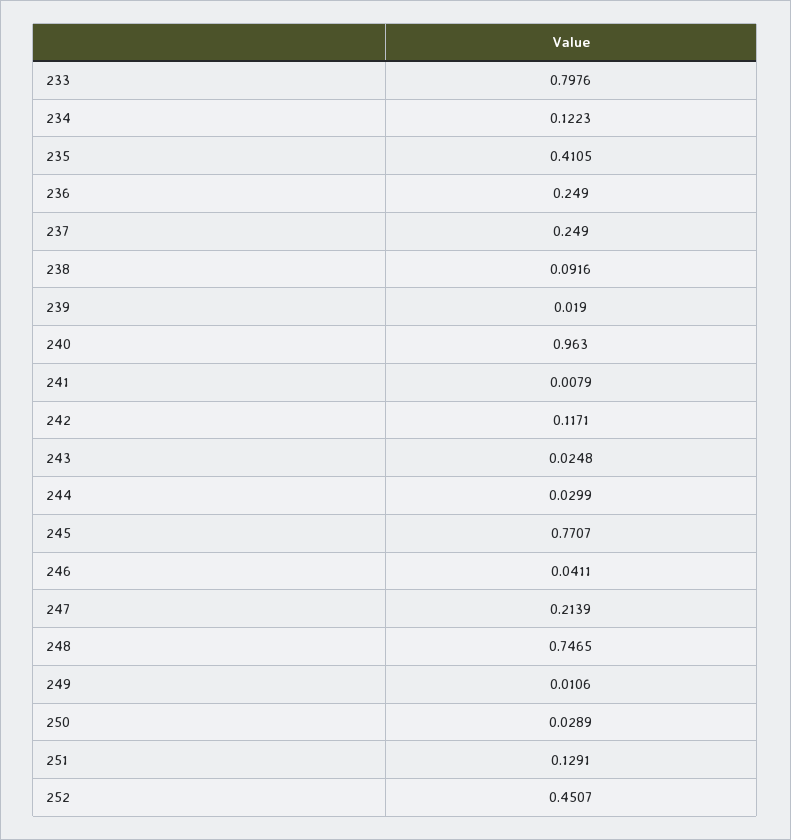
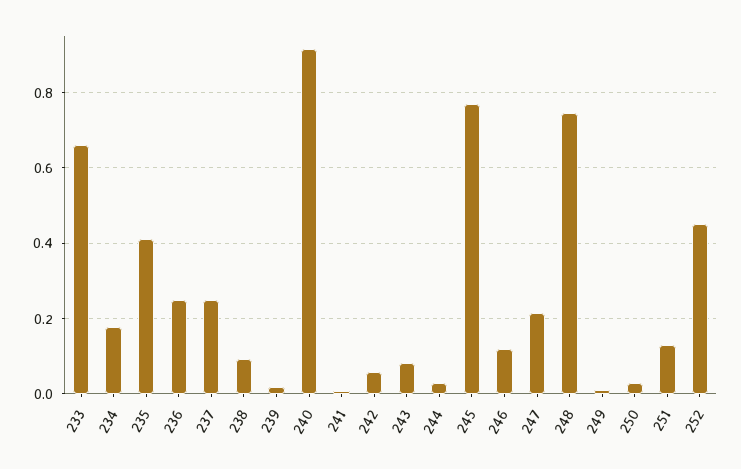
  {
-   "233": 0.7976,
+   "233": 0.66,
-   "234": 0.1223,
+   "234": 0.18,
    "235": 0.4105,
    "236": 0.249,
    "237": 0.249,
    "238": 0.0916,
    "239": 0.019,
-   "240": 0.963,
+   "240": 0.92,
    "241": 0.0079,
-   "242": 0.1171,
+   "242": 0.06,
-   "243": 0.0248,
+   "243": 0.08,
    "244": 0.0299,
    "245": 0.7707,
-   "246": 0.0411,
+   "246": 0.12,
    "247": 0.2139,
    "248": 0.7465,
    "249": 0.0106,
    "250": 0.0289,
    "251": 0.1291,
    "252": 0.4507
  }

